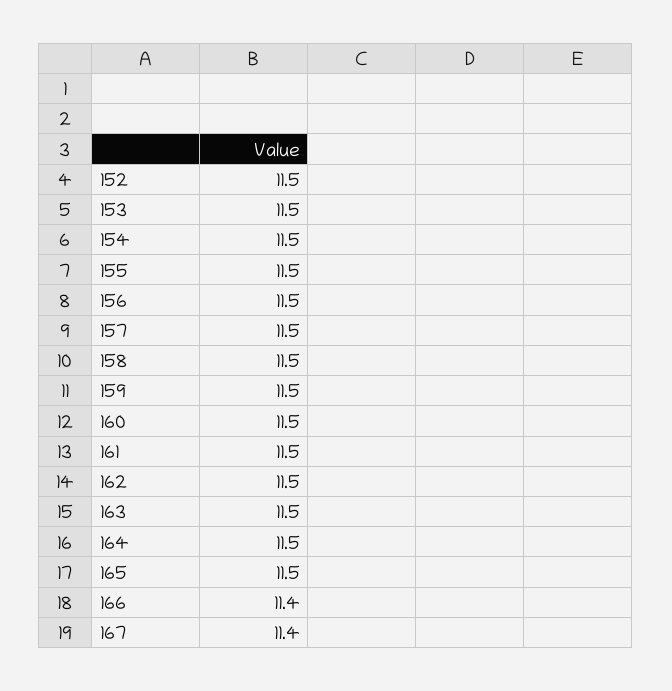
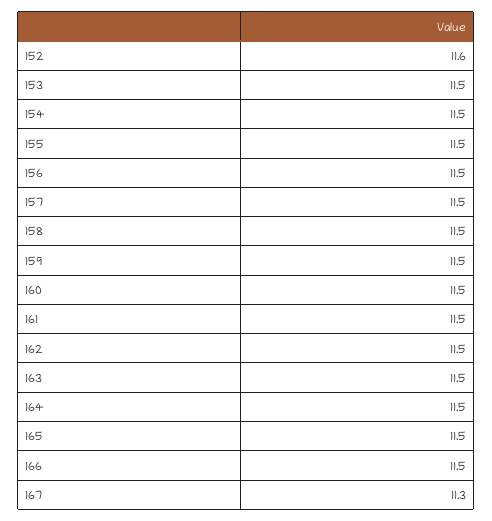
  {
-   "152": 11.5,
+   "152": 11.6,
    "153": 11.5,
    "154": 11.5,
    "155": 11.5,
    "156": 11.5,
    "157": 11.5,
    "158": 11.5,
    "159": 11.5,
    "160": 11.5,
    "161": 11.5,
    "162": 11.5,
    "163": 11.5,
    "164": 11.5,
    "165": 11.5,
-   "166": 11.4,
+   "166": 11.5,
-   "167": 11.4
+   "167": 11.3
  }

